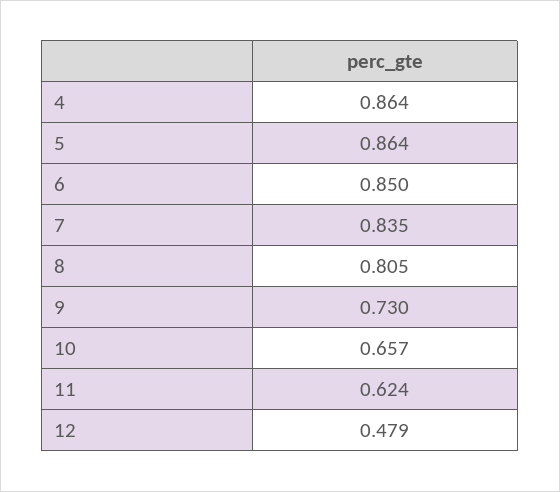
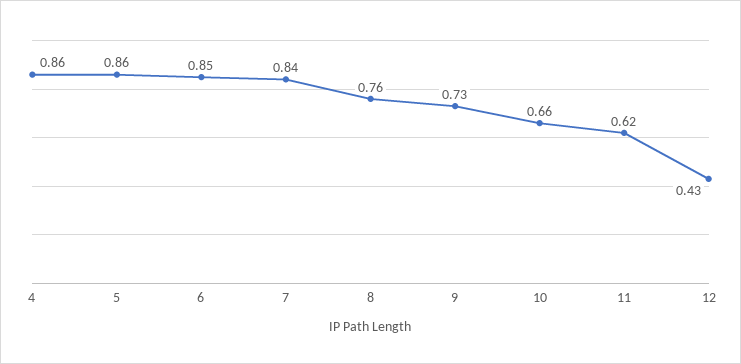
  {
    "4": 0.864,
    "5": 0.864,
    "6": 0.85,
    "7": 0.835,
-   "8": 0.805,
+   "8": 0.76,
    "9": 0.73,
    "10": 0.657,
    "11": 0.624,
-   "12": 0.479
+   "12": 0.43
  }

